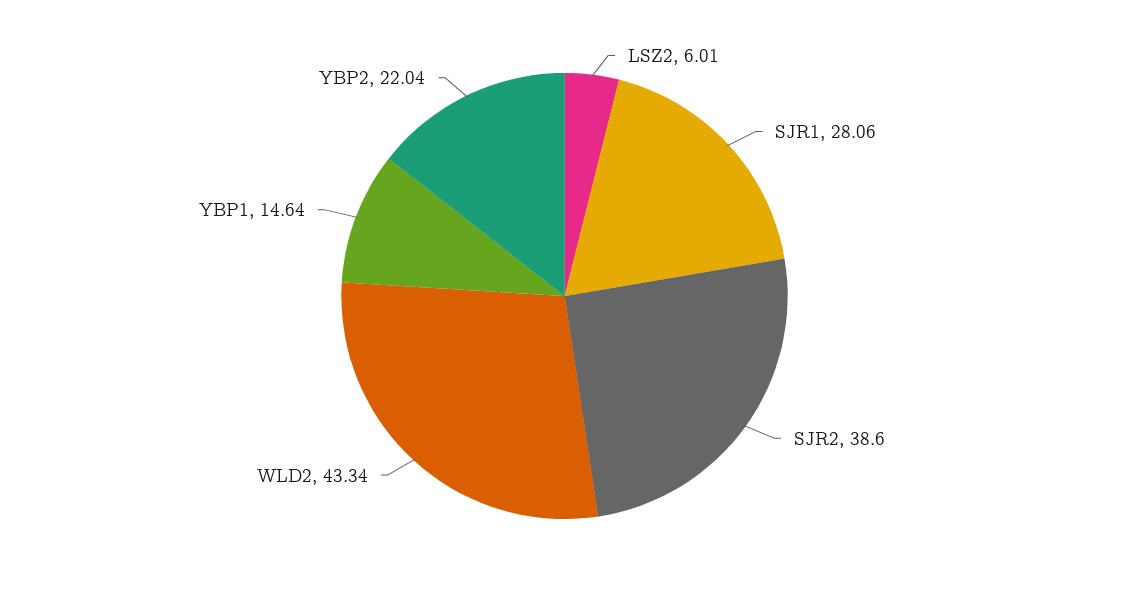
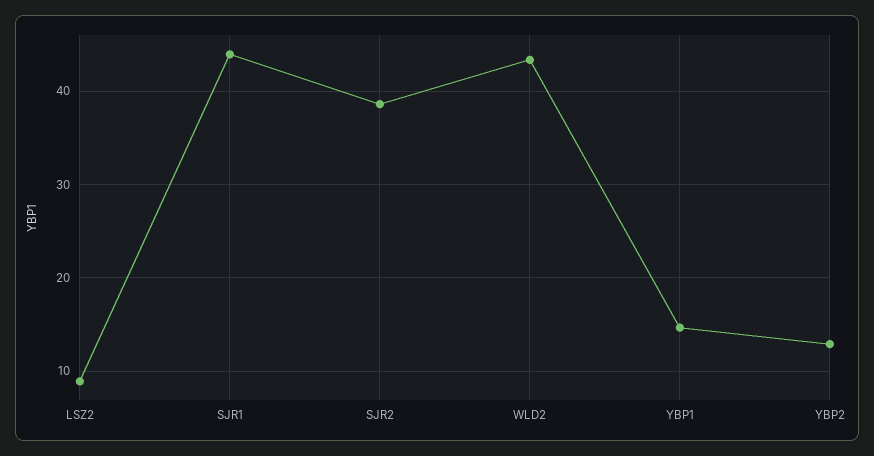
  {
-   "LSZ2": 6.01,
+   "LSZ2": 9,
-   "SJR1": 28.06,
+   "SJR1": 44,
    "SJR2": 38.6,
    "WLD2": 43.34,
    "YBP1": 14.64,
-   "YBP2": 22.04
+   "YBP2": 13
  }

